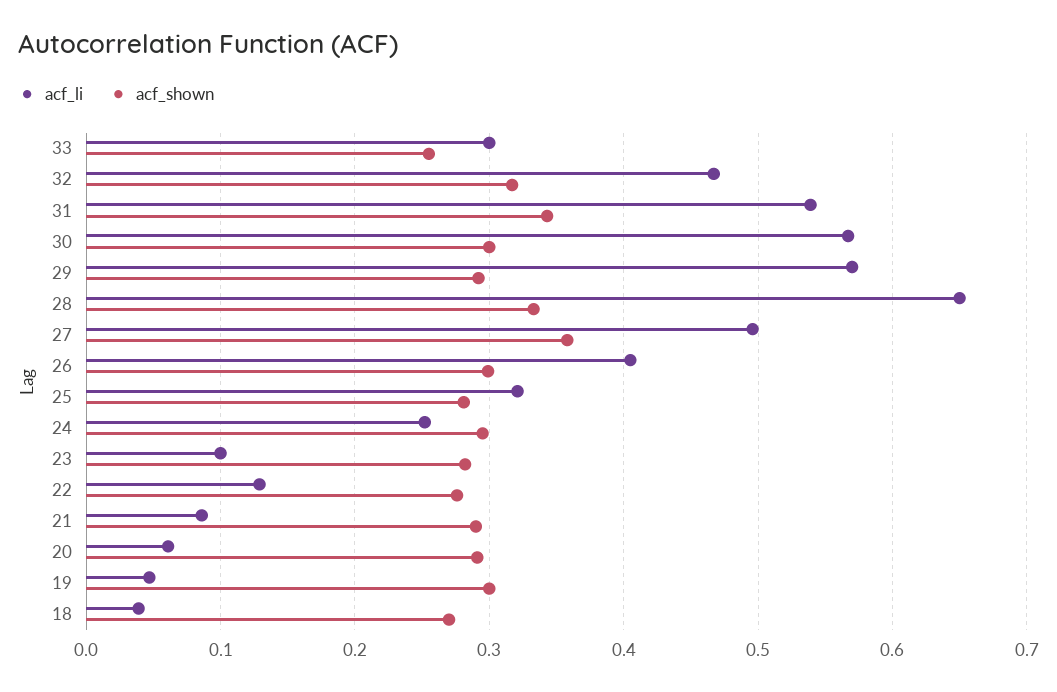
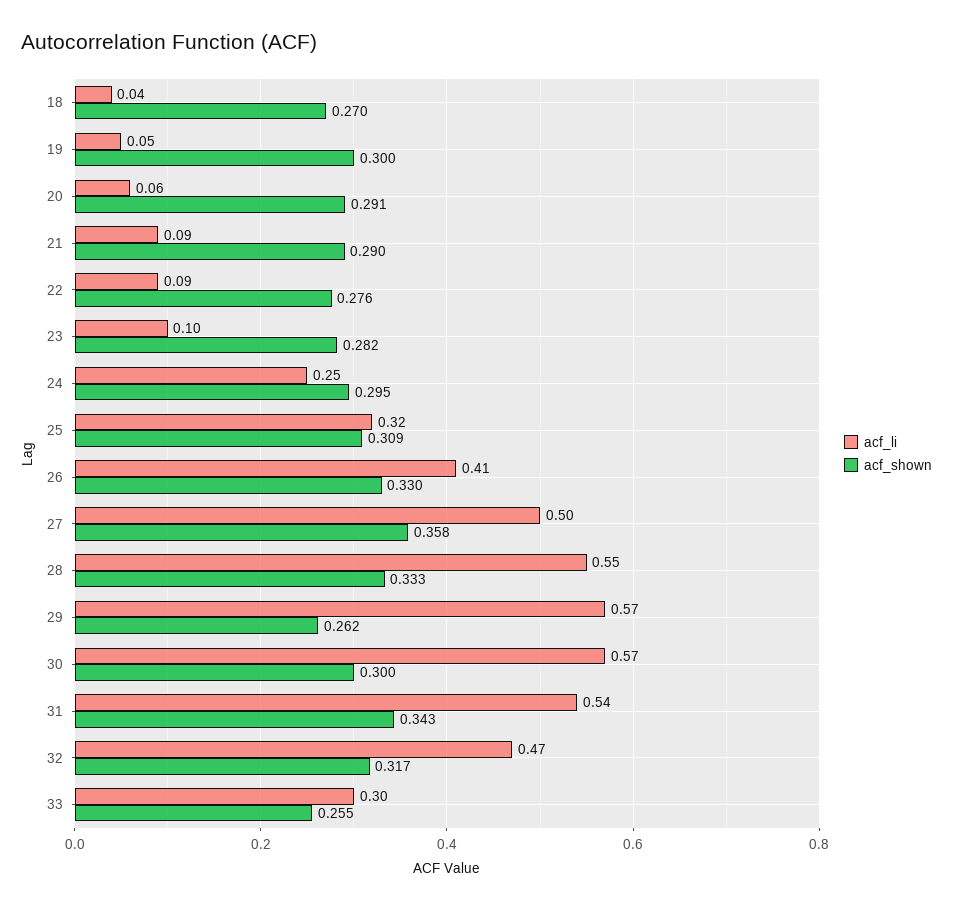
  {
    "acf_li": {
      "33": 0.3,
      "32": 0.47,
      "31": 0.54,
      "30": 0.57,
      "29": 0.57,
-     "28": 0.65,
+     "28": 0.55,
      "27": 0.5,
      "26": 0.41,
      "25": 0.32,
      "24": 0.25,
      "23": 0.1,
-     "22": 0.13,
+     "22": 0.09,
      "21": 0.09,
      "20": 0.06,
      "19": 0.05,
      "18": 0.04
    },
    "acf_shown": {
      "33": 0.255,
      "32": 0.317,
      "31": 0.343,
      "30": 0.3,
-     "29": 0.29,
+     "29": 0.262,
      "28": 0.333,
      "27": 0.358,
-     "26": 0.3,
+     "26": 0.33,
-     "25": 0.28,
+     "25": 0.309,
      "24": 0.295,
      "23": 0.282,
      "22": 0.276,
      "21": 0.29,
      "20": 0.291,
      "19": 0.3,
      "18": 0.27
    }
  }

